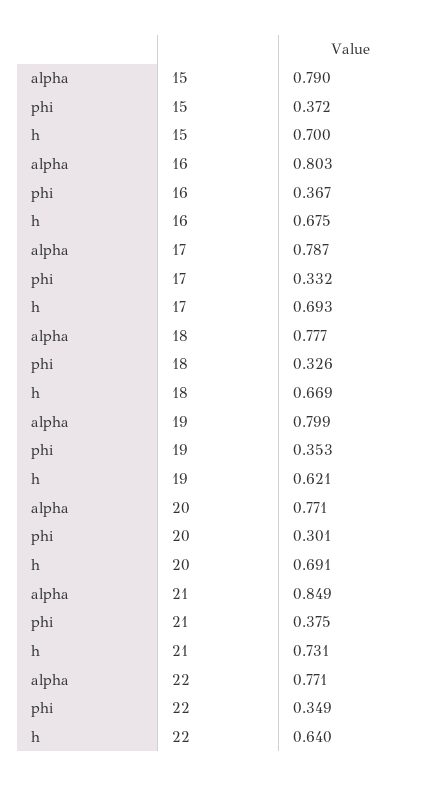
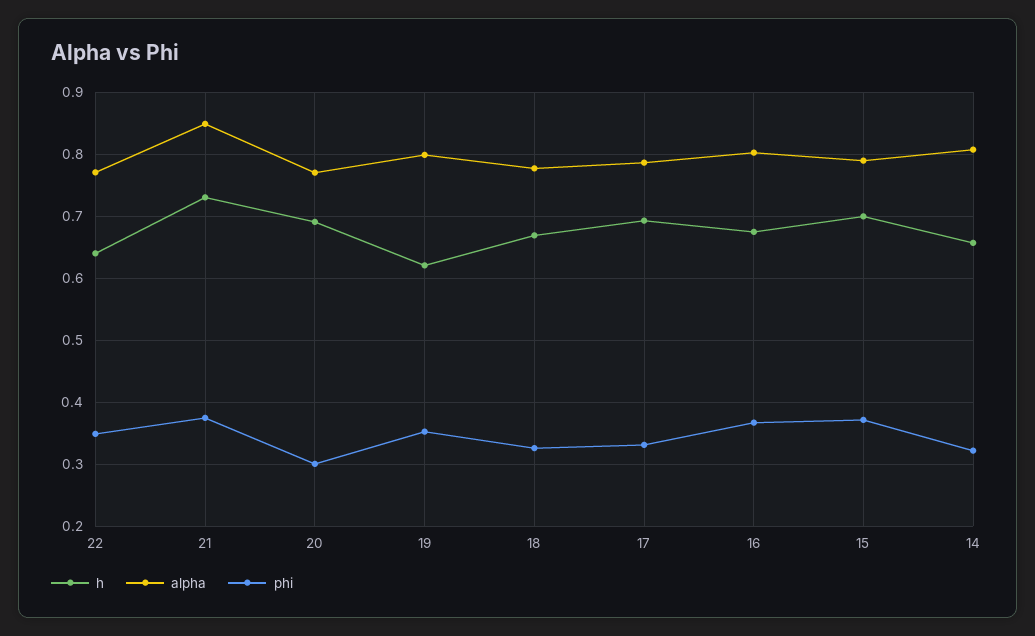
  {
    "alpha": {
      "15": 0.79,
      "16": 0.803,
      "17": 0.787,
      "18": 0.777,
      "19": 0.799,
      "20": 0.771,
      "21": 0.849,
-     "22": 0.771
+     "22": 0.771,
+     "14": 0.81
    },
    "phi": {
      "15": 0.372,
      "16": 0.367,
      "17": 0.332,
      "18": 0.326,
      "19": 0.353,
      "20": 0.301,
      "21": 0.375,
-     "22": 0.349
+     "22": 0.349,
+     "14": 0.32
    },
    "h": {
      "15": 0.7,
      "16": 0.675,
      "17": 0.693,
      "18": 0.669,
      "19": 0.621,
      "20": 0.691,
      "21": 0.731,
-     "22": 0.64
+     "22": 0.64,
+     "14": 0.66
    }
  }

